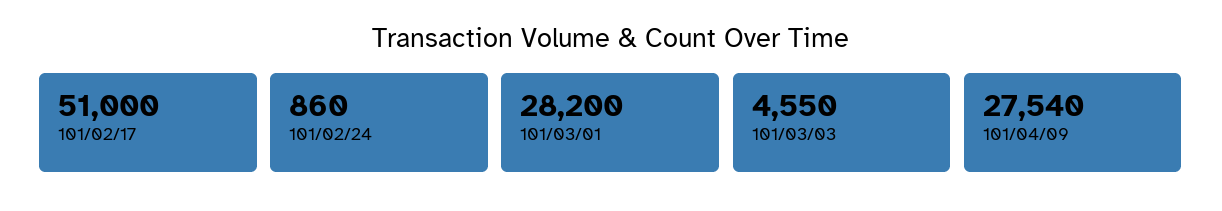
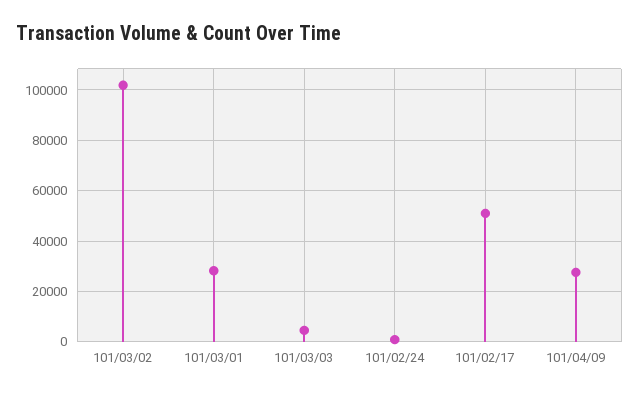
  {
    "101/02/17": 51000,
    "101/02/24": 860,
    "101/03/01": 28200,
    "101/03/03": 4550,
-   "101/04/09": 27540
+   "101/04/09": 27540,
+   "101/03/02": 102500
  }

